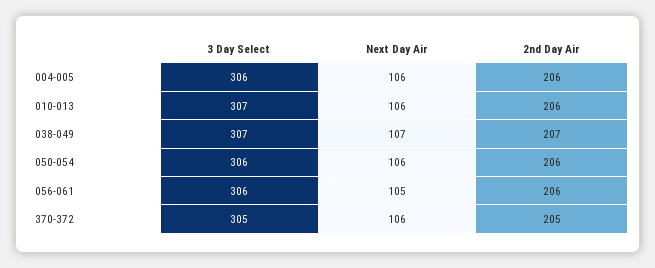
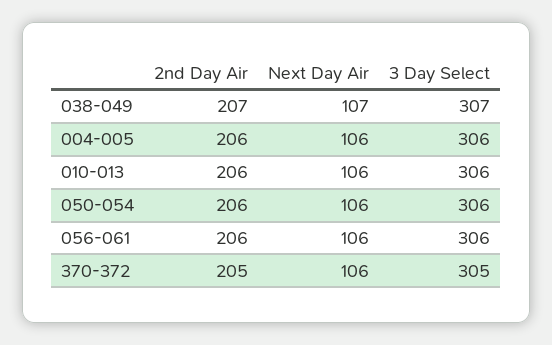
  {
    "3 Day Select": {
      "004-005": 306,
-     "010-013": 307,
+     "010-013": 306,
      "038-049": 307,
      "050-054": 306,
      "056-061": 306,
      "370-372": 305
    },
    "Next Day Air": {
      "004-005": 106,
      "010-013": 106,
      "038-049": 107,
      "050-054": 106,
-     "056-061": 105,
+     "056-061": 106,
      "370-372": 106
    },
    "2nd Day Air": {
      "004-005": 206,
      "010-013": 206,
      "038-049": 207,
      "050-054": 206,
      "056-061": 206,
      "370-372": 205
    }
  }

